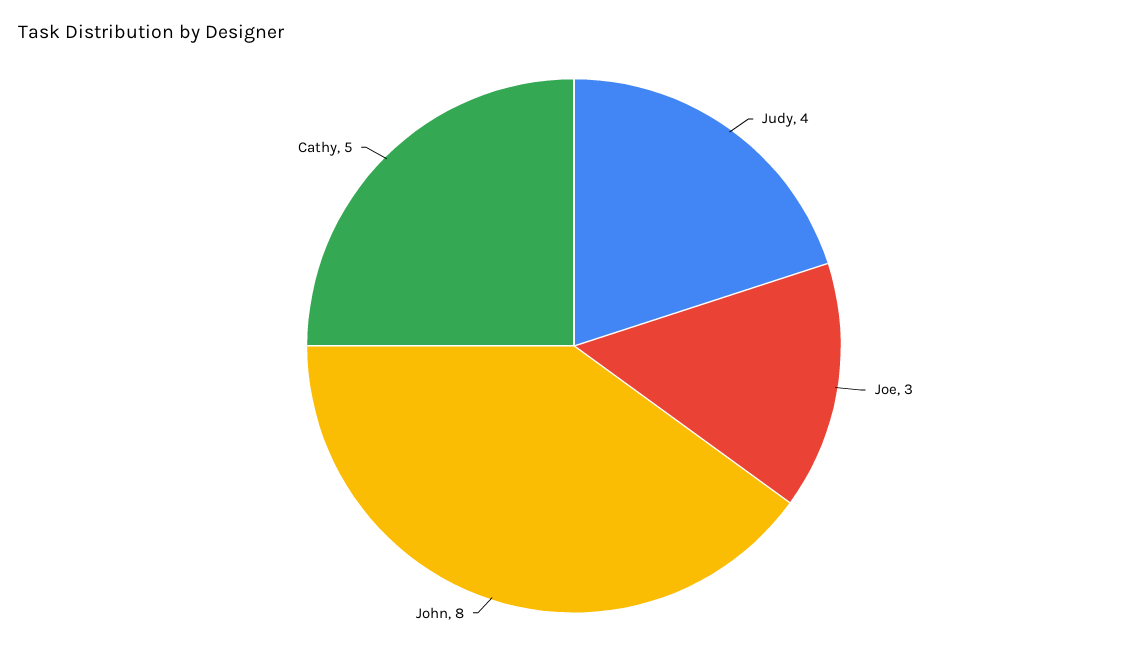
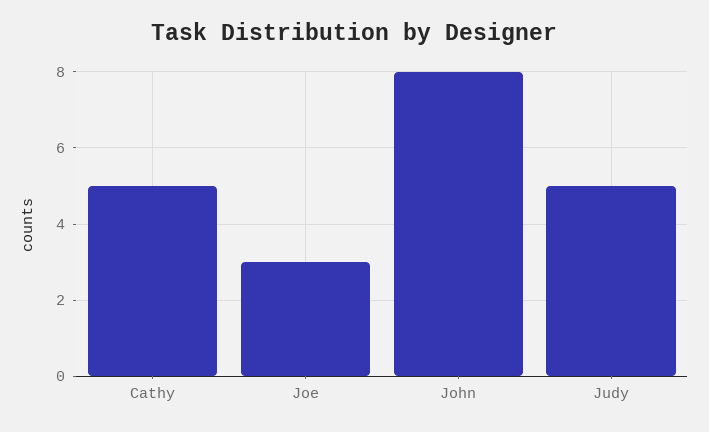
  {
-   "Judy": 4,
+   "Judy": 5,
    "Joe": 3,
    "John": 8,
    "Cathy": 5
  }

